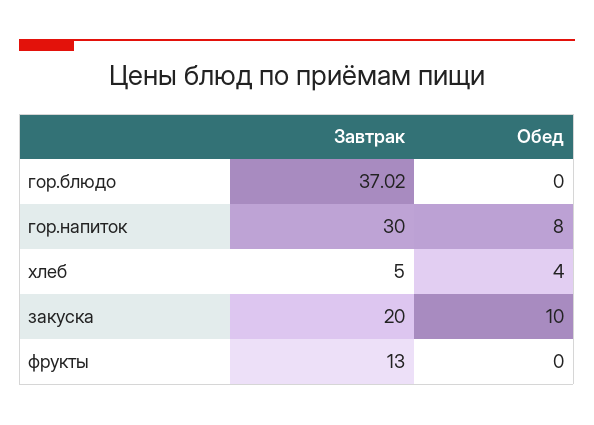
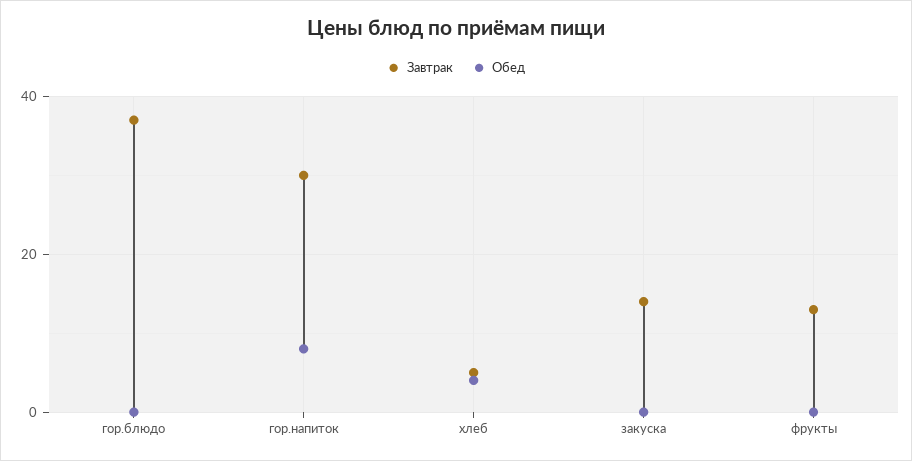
  {
    "Завтрак": {
      "гор.блюдо": 37.02,
      "гор.напиток": 30,
      "хлеб": 5,
-     "закуска": 20,
+     "закуска": 14,
      "фрукты": 13
    },
    "Обед": {
      "гор.блюдо": 0,
      "гор.напиток": 8,
      "хлеб": 4,
-     "закуска": 10,
+     "закуска": 0,
      "фрукты": 0
    }
  }

